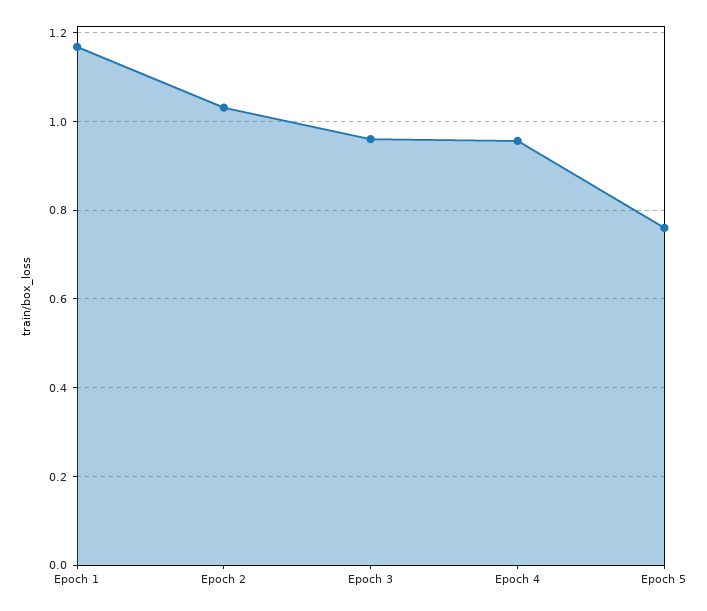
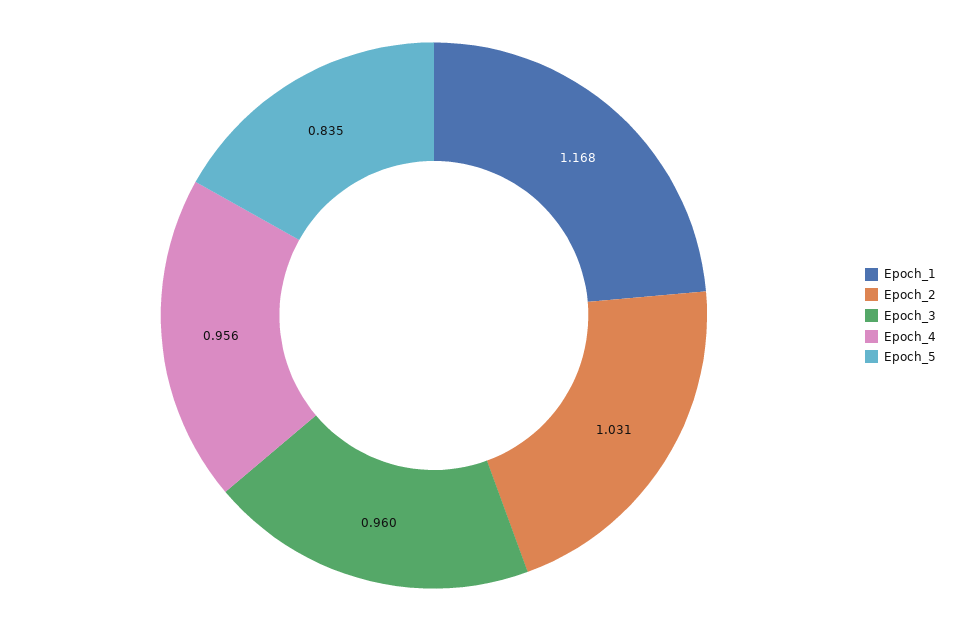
  {
    "Epoch 1": 1.168,
    "Epoch 2": 1.031,
    "Epoch 3": 0.96,
    "Epoch 4": 0.956,
-   "Epoch 5": 0.76
+   "Epoch 5": 0.835
  }

